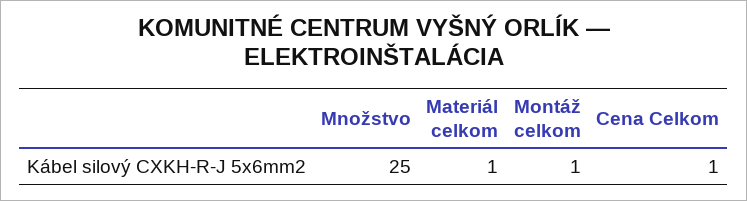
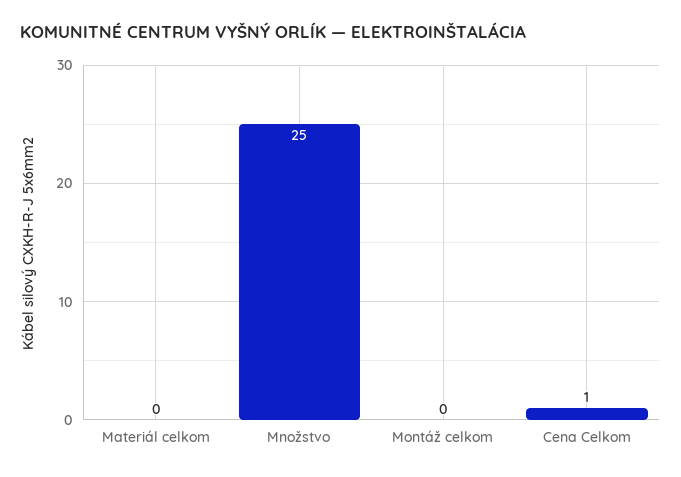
  {
    "Množstvo": 25,
-   "Materiál celkom": 1,
+   "Materiál celkom": 0,
-   "Montáž celkom": 1,
+   "Montáž celkom": 0,
    "Cena Celkom": 1
  }

